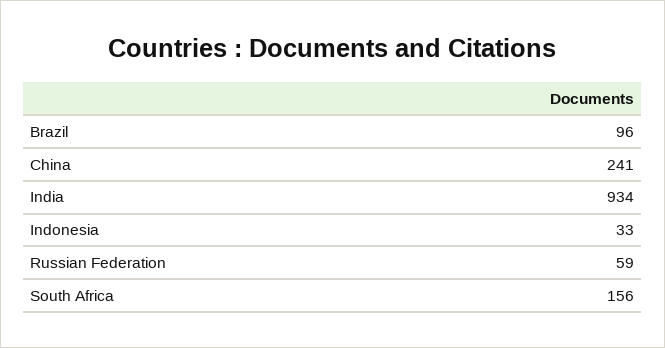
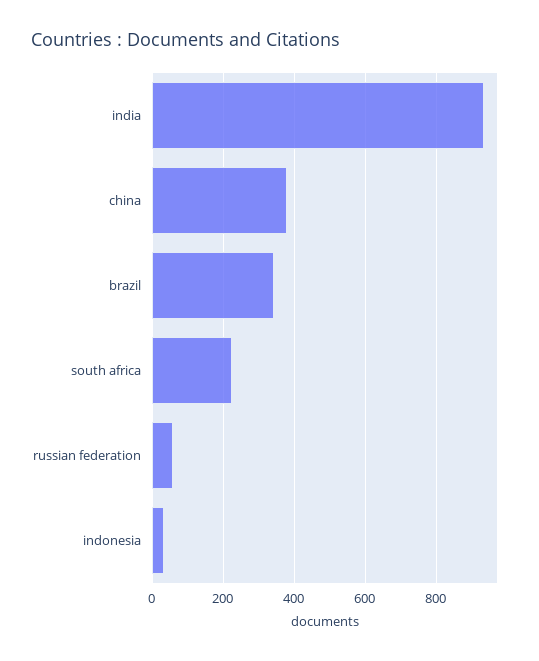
  {
-   "Brazil": 96,
+   "Brazil": 340,
-   "China": 241,
+   "China": 380,
    "India": 934,
    "Indonesia": 33,
    "Russian Federation": 59,
-   "South Africa": 156
+   "South Africa": 220
  }

